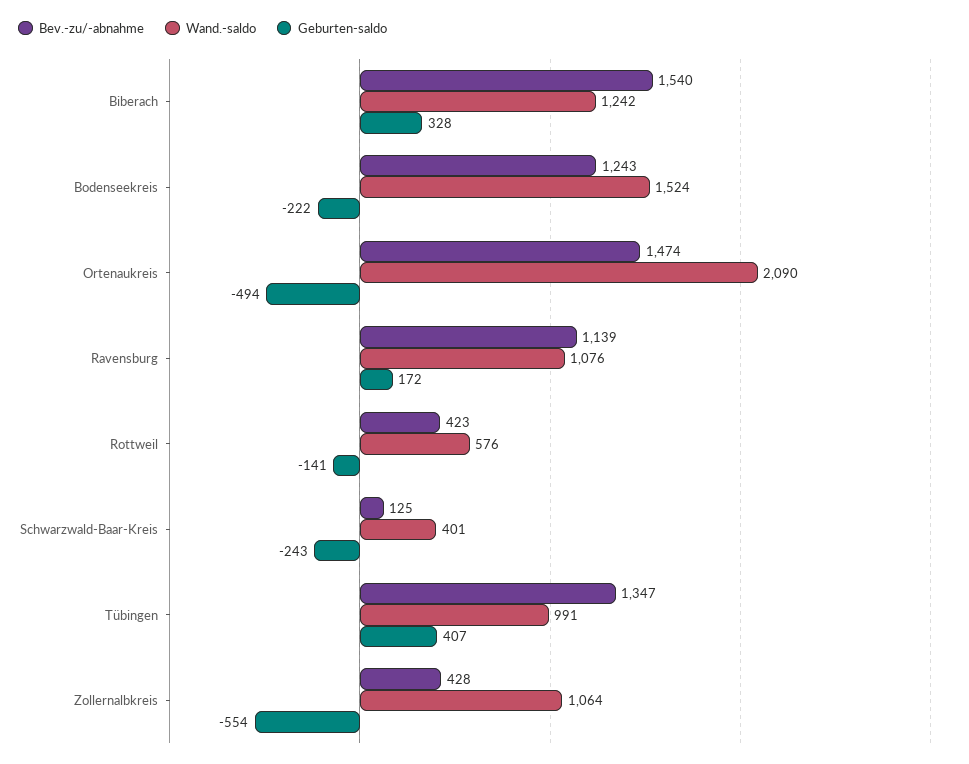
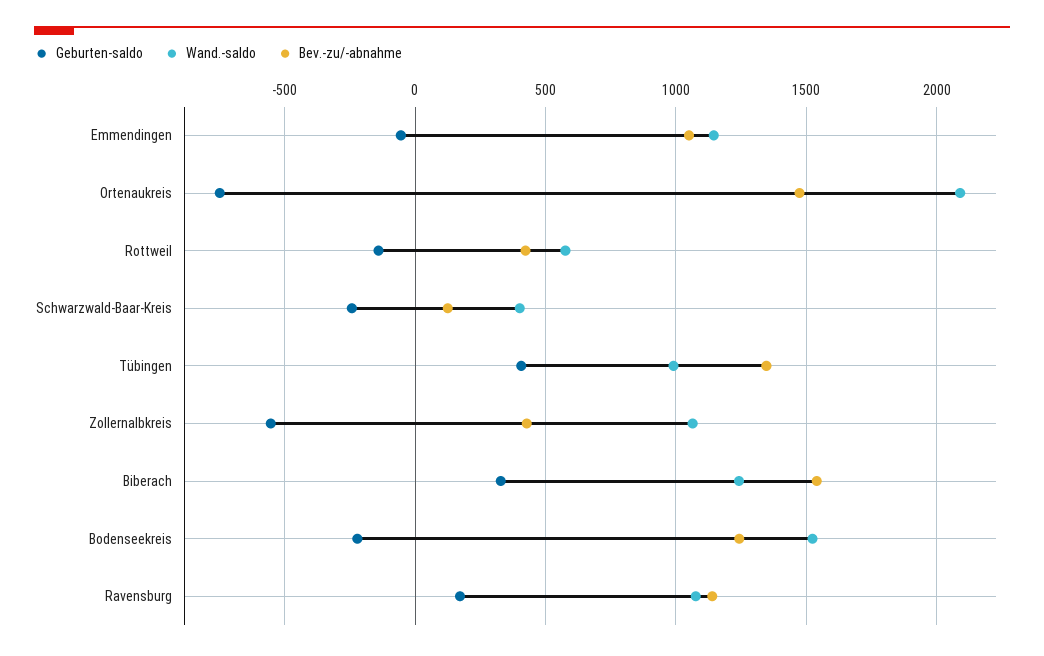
  {
    "Bev.-zu/-abnahme": {
      "Biberach": 1540,
      "Bodenseekreis": 1243,
      "Ortenaukreis": 1474,
      "Ravensburg": 1139,
      "Rottweil": 423,
      "Schwarzwald-Baar-Kreis": 125,
      "Tübingen": 1347,
-     "Zollernalbkreis": 428
+     "Zollernalbkreis": 428,
+     "Emmendingen": 1050
    },
    "Wand.-saldo": {
      "Biberach": 1242,
      "Bodenseekreis": 1524,
      "Ortenaukreis": 2090,
      "Ravensburg": 1076,
      "Rottweil": 576,
      "Schwarzwald-Baar-Kreis": 401,
      "Tübingen": 991,
-     "Zollernalbkreis": 1064
+     "Zollernalbkreis": 1064,
+     "Emmendingen": 1150
    },
    "Geburten-saldo": {
      "Biberach": 328,
      "Bodenseekreis": -222,
-     "Ortenaukreis": -494,
+     "Ortenaukreis": -750,
      "Ravensburg": 172,
      "Rottweil": -141,
      "Schwarzwald-Baar-Kreis": -243,
      "Tübingen": 407,
-     "Zollernalbkreis": -554
+     "Zollernalbkreis": -554,
+     "Emmendingen": -50
    }
  }

